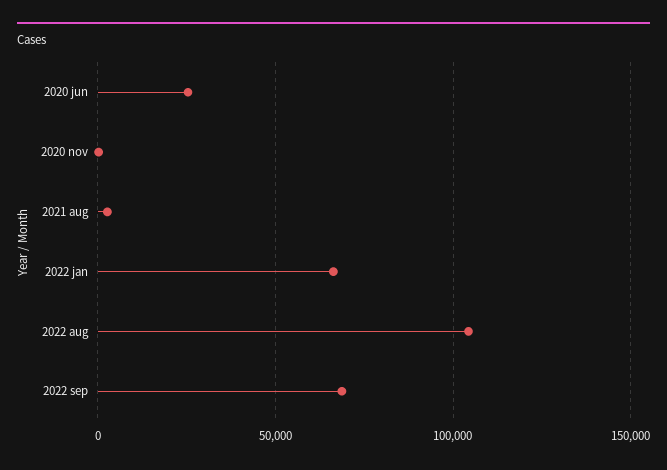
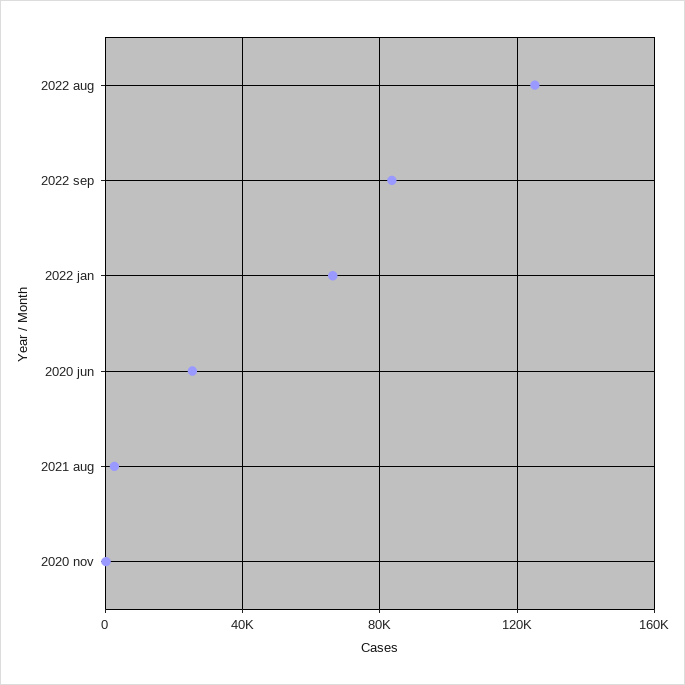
  {
    "2020 jun": 25000,
    "2020 nov": 0,
    "2021 aug": 5000,
    "2022 jan": 65000,
-   "2022 aug": 105000,
+   "2022 aug": 125000,
-   "2022 sep": 70000
+   "2022 sep": 85000
  }

